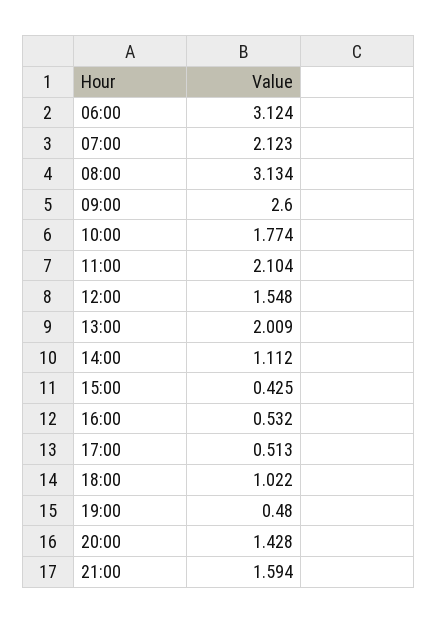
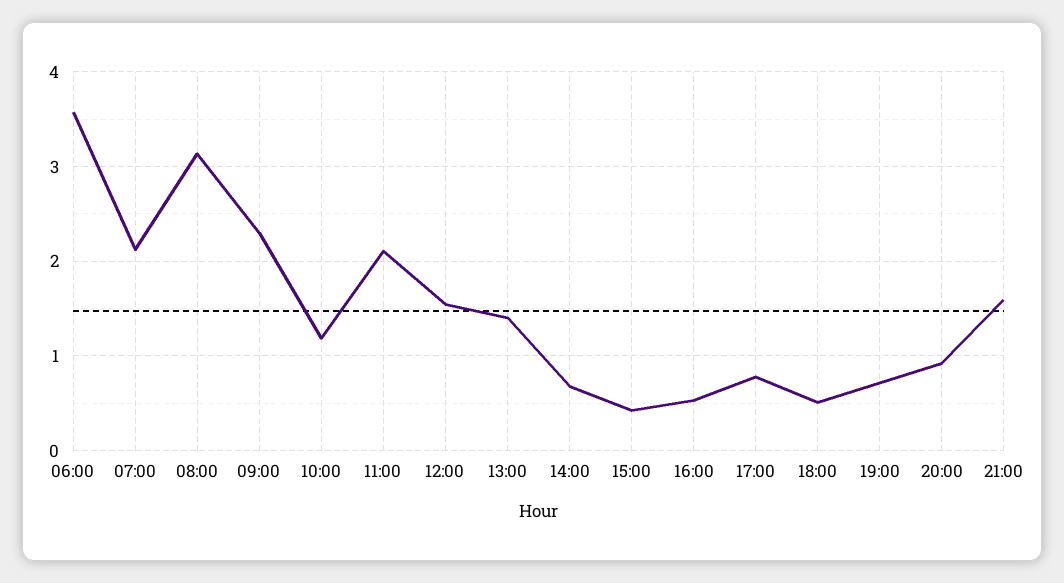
  {
-   "06:00": 3.124,
+   "06:00": 3.6,
    "07:00": 2.123,
    "08:00": 3.134,
-   "09:00": 2.6,
+   "09:00": 2.3,
-   "10:00": 1.774,
+   "10:00": 1.2,
    "11:00": 2.104,
    "12:00": 1.548,
-   "13:00": 2.009,
+   "13:00": 1.4,
-   "14:00": 1.112,
+   "14:00": 0.7,
    "15:00": 0.425,
    "16:00": 0.532,
-   "17:00": 0.513,
+   "17:00": 0.8,
-   "18:00": 1.022,
+   "18:00": 0.5,
-   "19:00": 0.48,
+   "19:00": 0.7,
-   "20:00": 1.428,
+   "20:00": 0.9,
    "21:00": 1.594
  }

